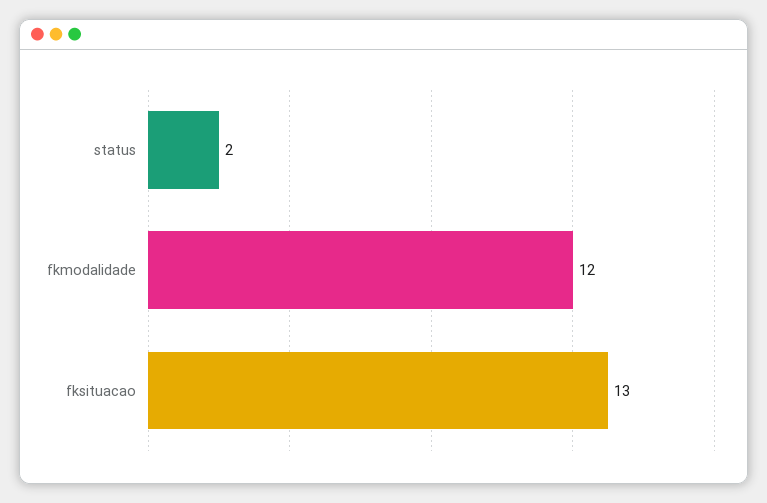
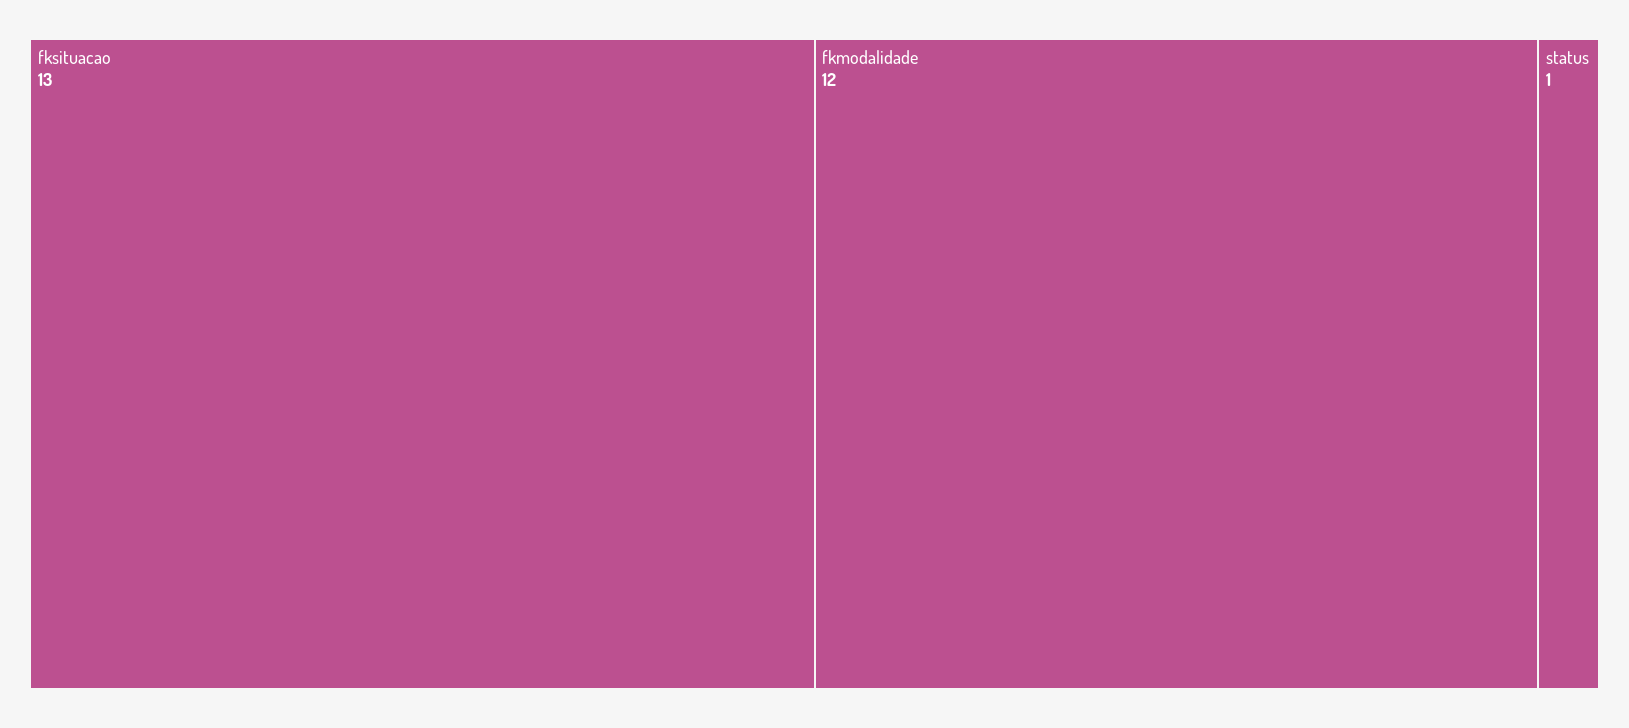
  {
-   "status": 2,
+   "status": 1,
    "fkmodalidade": 12,
    "fksituacao": 13
  }

